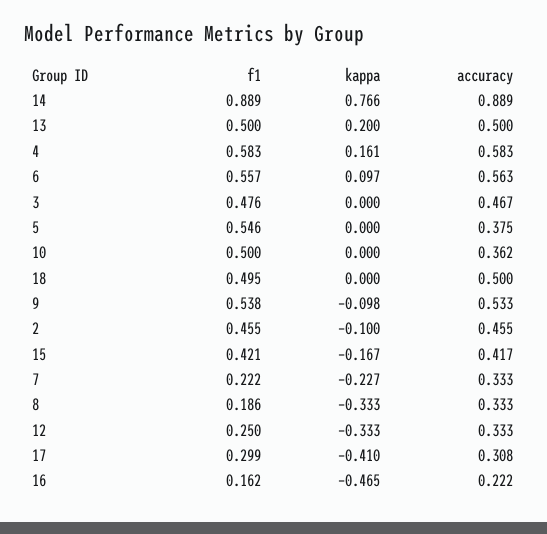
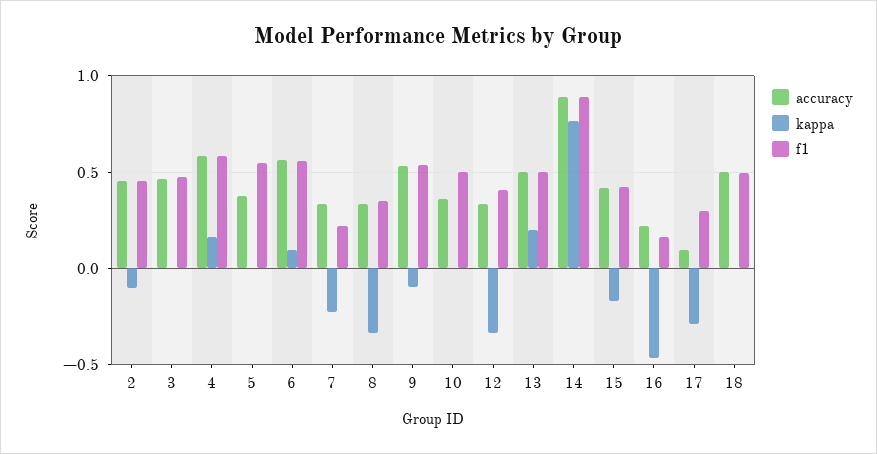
  {
    "f1": {
      "14": 0.889,
      "13": 0.5,
      "4": 0.583,
      "6": 0.557,
      "3": 0.476,
      "5": 0.546,
      "10": 0.5,
      "18": 0.495,
      "9": 0.538,
      "2": 0.455,
      "15": 0.421,
      "7": 0.222,
-     "8": 0.186,
+     "8": 0.35,
-     "12": 0.25,
+     "12": 0.4,
      "17": 0.299,
      "16": 0.162
    },
    "kappa": {
      "14": 0.766,
      "13": 0.2,
      "4": 0.161,
      "6": 0.097,
      "3": 0,
      "5": 0,
      "10": 0,
      "18": 0,
      "9": -0.098,
      "2": -0.1,
      "15": -0.167,
      "7": -0.227,
      "8": -0.333,
      "12": -0.333,
-     "17": -0.41,
+     "17": -0.3,
      "16": -0.465
    },
    "accuracy": {
      "14": 0.889,
      "13": 0.5,
      "4": 0.583,
      "6": 0.563,
      "3": 0.467,
      "5": 0.375,
      "10": 0.362,
      "18": 0.5,
      "9": 0.533,
      "2": 0.455,
      "15": 0.417,
      "7": 0.333,
      "8": 0.333,
      "12": 0.333,
-     "17": 0.308,
+     "17": 0.1,
      "16": 0.222
    }
  }

